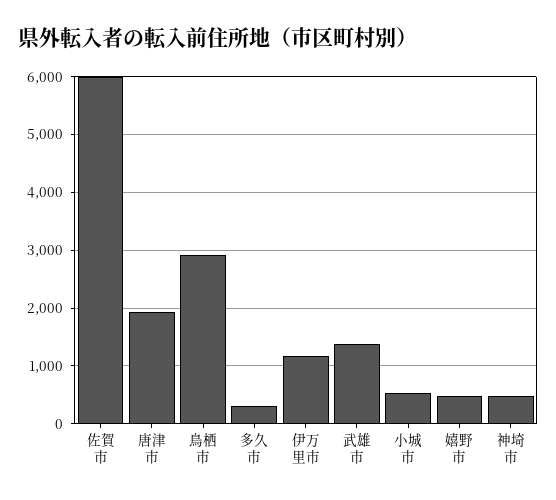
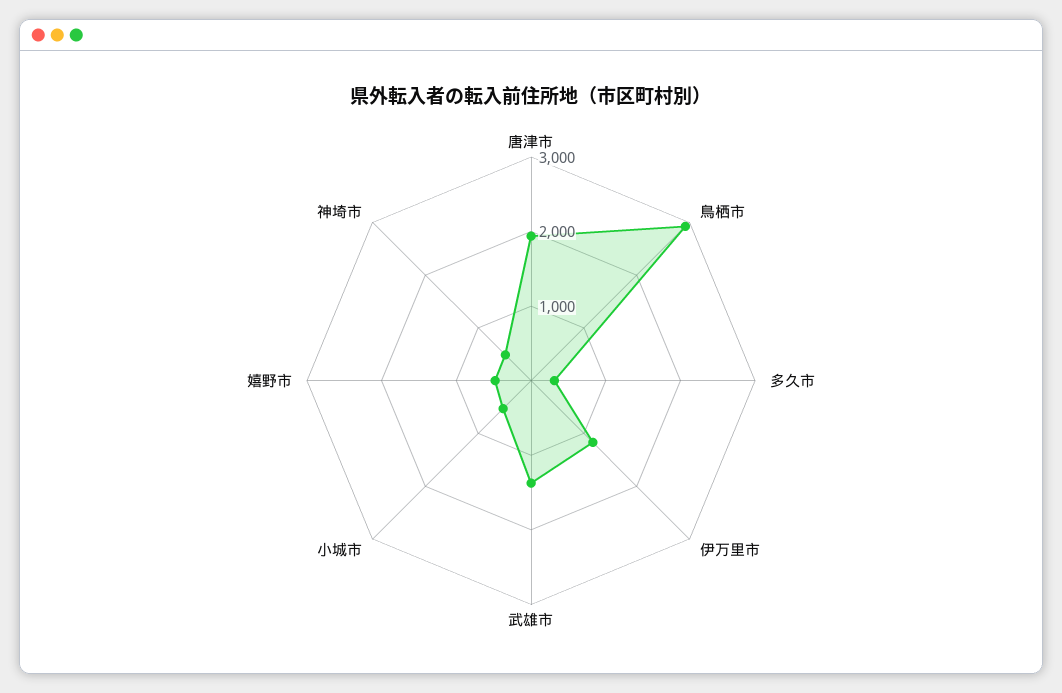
  {
-   "佐賀市": 6000,
    "唐津市": 2000,
    "鳥栖市": 3000,
    "多久市": 400,
    "伊万里市": 1200,
    "武雄市": 1400,
    "小城市": 600,
    "嬉野市": 400,
    "神埼市": 400
  }

